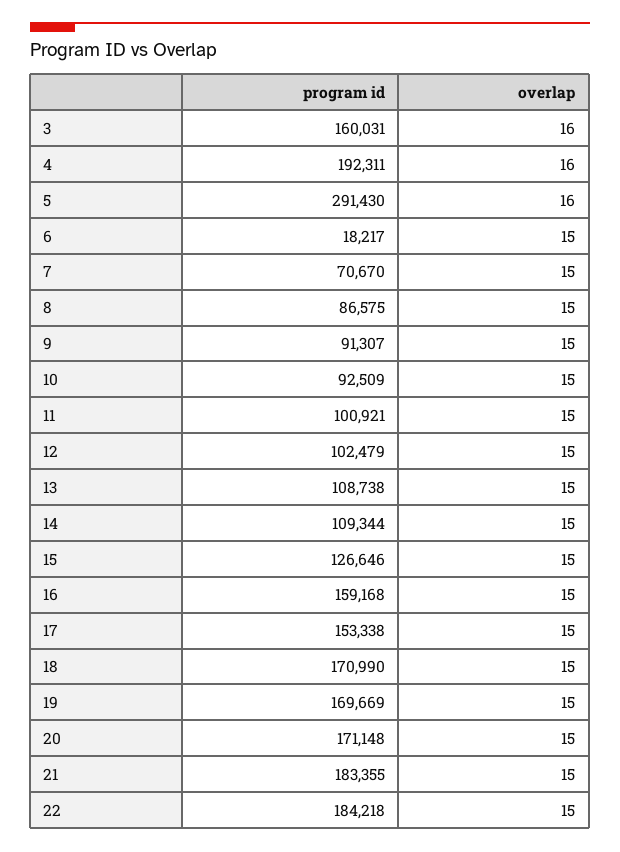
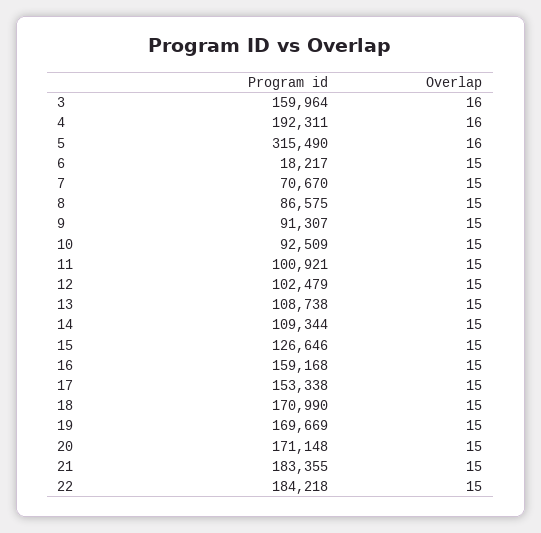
  {
    "program id": {
-     "3": 160031,
+     "3": 159964,
      "4": 192311,
-     "5": 291430,
+     "5": 315490,
      "6": 18217,
      "7": 70670,
      "8": 86575,
      "9": 91307,
      "10": 92509,
      "11": 100921,
      "12": 102479,
      "13": 108738,
      "14": 109344,
      "15": 126646,
      "16": 159168,
      "17": 153338,
      "18": 170990,
      "19": 169669,
      "20": 171148,
      "21": 183355,
      "22": 184218
    },
    "overlap": {
      "3": 16,
      "4": 16,
      "5": 16,
      "6": 15,
      "7": 15,
      "8": 15,
      "9": 15,
      "10": 15,
      "11": 15,
      "12": 15,
      "13": 15,
      "14": 15,
      "15": 15,
      "16": 15,
      "17": 15,
      "18": 15,
      "19": 15,
      "20": 15,
      "21": 15,
      "22": 15
    }
  }

